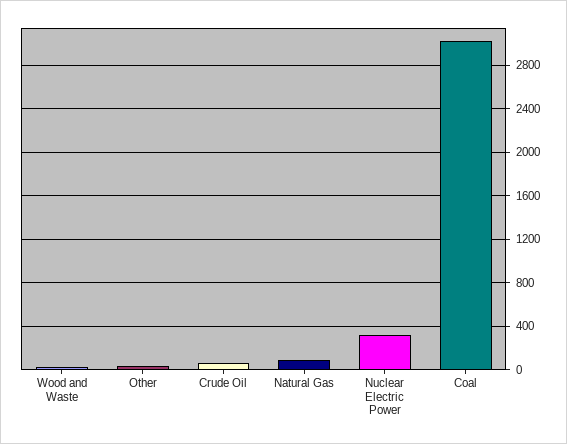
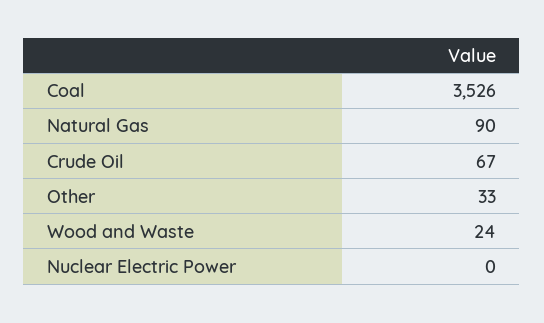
  {
    "Wood and Waste": 24,
    "Other": 33,
    "Crude Oil": 67,
    "Natural Gas": 90,
-   "Nuclear Electric Power": 300,
+   "Nuclear Electric Power": 0,
-   "Coal": 3000
+   "Coal": 3526
  }

